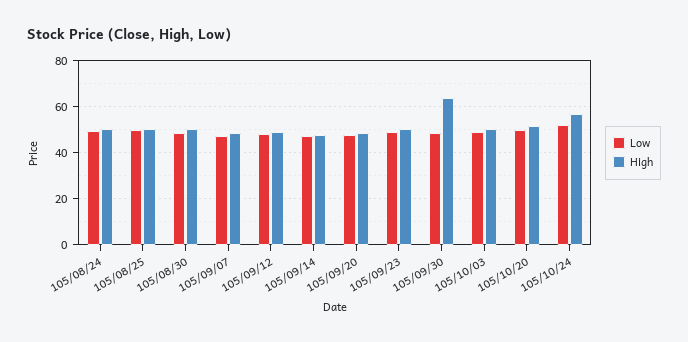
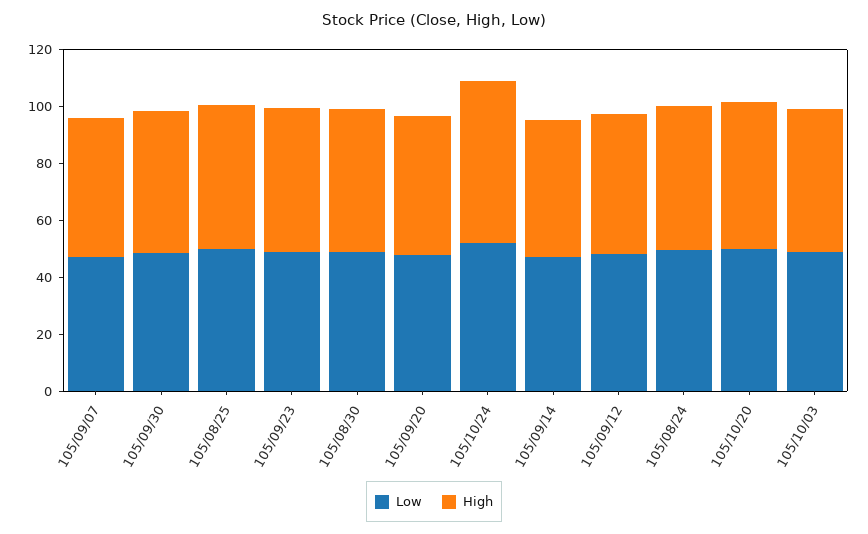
  {
    "Low": {
      "105/08/24": 50,
      "105/08/25": 50,
      "105/08/30": 50,
      "105/09/07": 45,
      "105/09/12": 50,
      "105/09/14": 45,
      "105/09/20": 50,
      "105/09/23": 50,
      "105/09/30": 50,
      "105/10/03": 50,
      "105/10/20": 50,
      "105/10/24": 50
    },
    "High": {
      "105/08/24": 50,
      "105/08/25": 50,
      "105/08/30": 50,
      "105/09/07": 50,
      "105/09/12": 50,
      "105/09/14": 50,
      "105/09/20": 50,
      "105/09/23": 50,
-     "105/09/30": 65,
+     "105/09/30": 50,
      "105/10/03": 50,
      "105/10/20": 50,
      "105/10/24": 55
    }
  }

